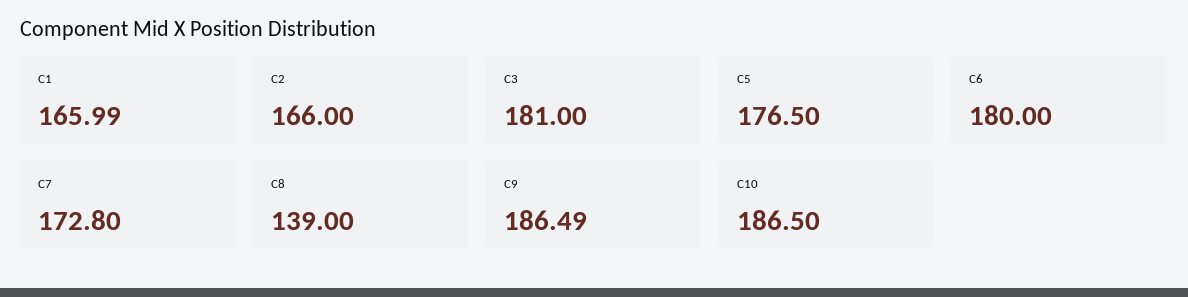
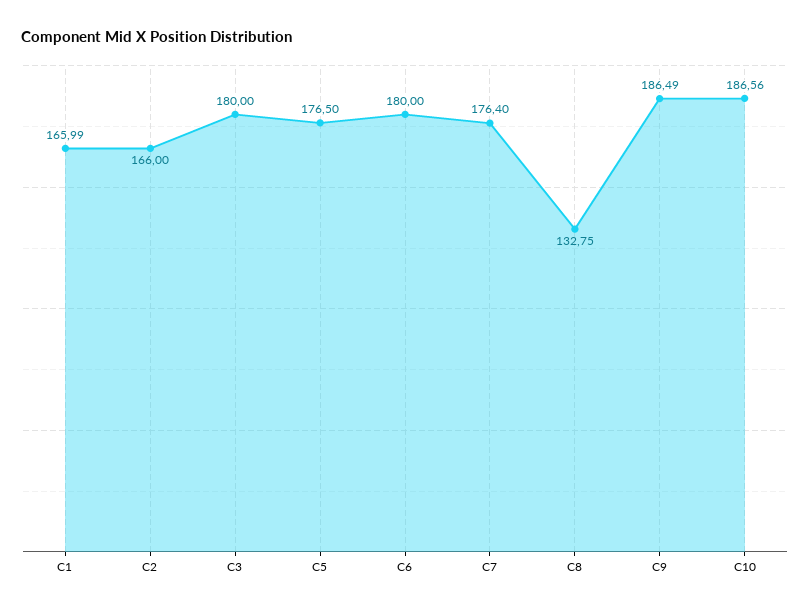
  {
    "C1": 165.99,
    "C2": 166,
-   "C3": 181,
+   "C3": 180,
    "C5": 176.5,
    "C6": 180,
-   "C7": 172.8,
+   "C7": 176.4,
-   "C8": 139,
+   "C8": 132.75,
    "C9": 186.49,
-   "C10": 186.5
+   "C10": 186.56
  }

